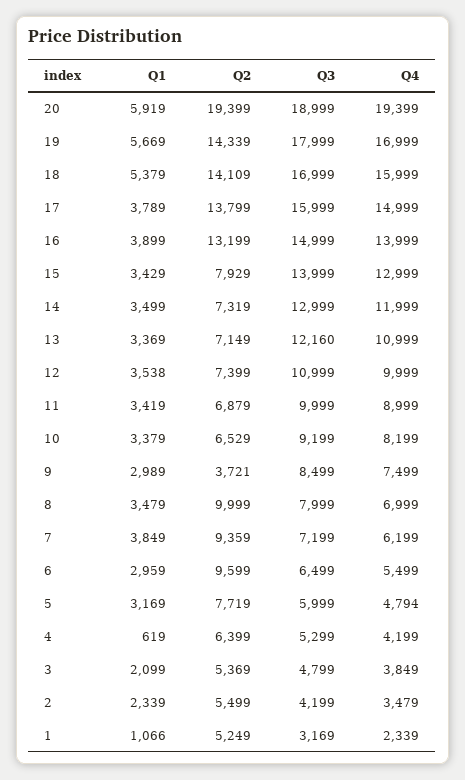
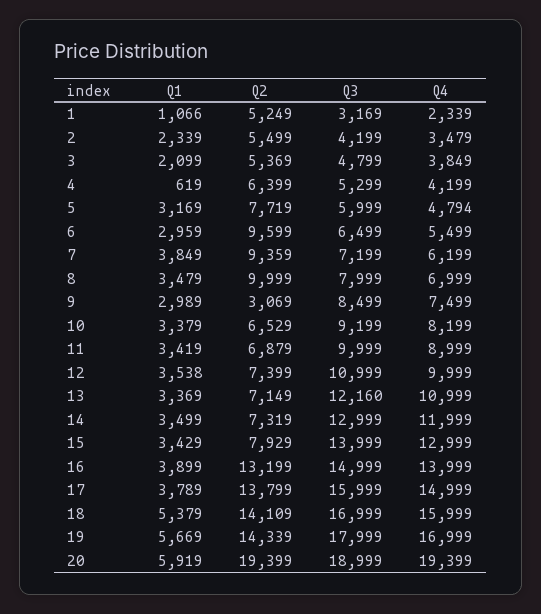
  {
    "Q1": {
      "20": 5919,
      "19": 5669,
      "18": 5379,
      "17": 3789,
      "16": 3899,
      "15": 3429,
      "14": 3499,
      "13": 3369,
      "12": 3538,
      "11": 3419,
      "10": 3379,
      "9": 2989,
      "8": 3479,
      "7": 3849,
      "6": 2959,
      "5": 3169,
      "4": 619,
      "3": 2099,
      "2": 2339,
      "1": 1066
    },
    "Q2": {
      "20": 19399,
      "19": 14339,
      "18": 14109,
      "17": 13799,
      "16": 13199,
      "15": 7929,
      "14": 7319,
      "13": 7149,
      "12": 7399,
      "11": 6879,
      "10": 6529,
-     "9": 3721,
+     "9": 3069,
      "8": 9999,
      "7": 9359,
      "6": 9599,
      "5": 7719,
      "4": 6399,
      "3": 5369,
      "2": 5499,
      "1": 5249
    },
    "Q3": {
      "20": 18999,
      "19": 17999,
      "18": 16999,
      "17": 15999,
      "16": 14999,
      "15": 13999,
      "14": 12999,
      "13": 12160,
      "12": 10999,
      "11": 9999,
      "10": 9199,
      "9": 8499,
      "8": 7999,
      "7": 7199,
      "6": 6499,
      "5": 5999,
      "4": 5299,
      "3": 4799,
      "2": 4199,
      "1": 3169
    },
    "Q4": {
      "20": 19399,
      "19": 16999,
      "18": 15999,
      "17": 14999,
      "16": 13999,
      "15": 12999,
      "14": 11999,
      "13": 10999,
      "12": 9999,
      "11": 8999,
      "10": 8199,
      "9": 7499,
      "8": 6999,
      "7": 6199,
      "6": 5499,
      "5": 4794,
      "4": 4199,
      "3": 3849,
      "2": 3479,
      "1": 2339
    }
  }

